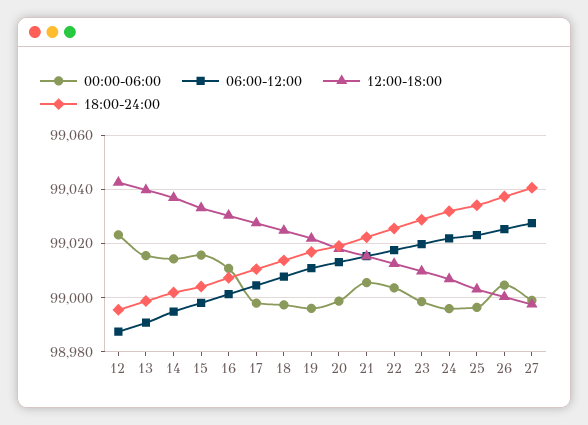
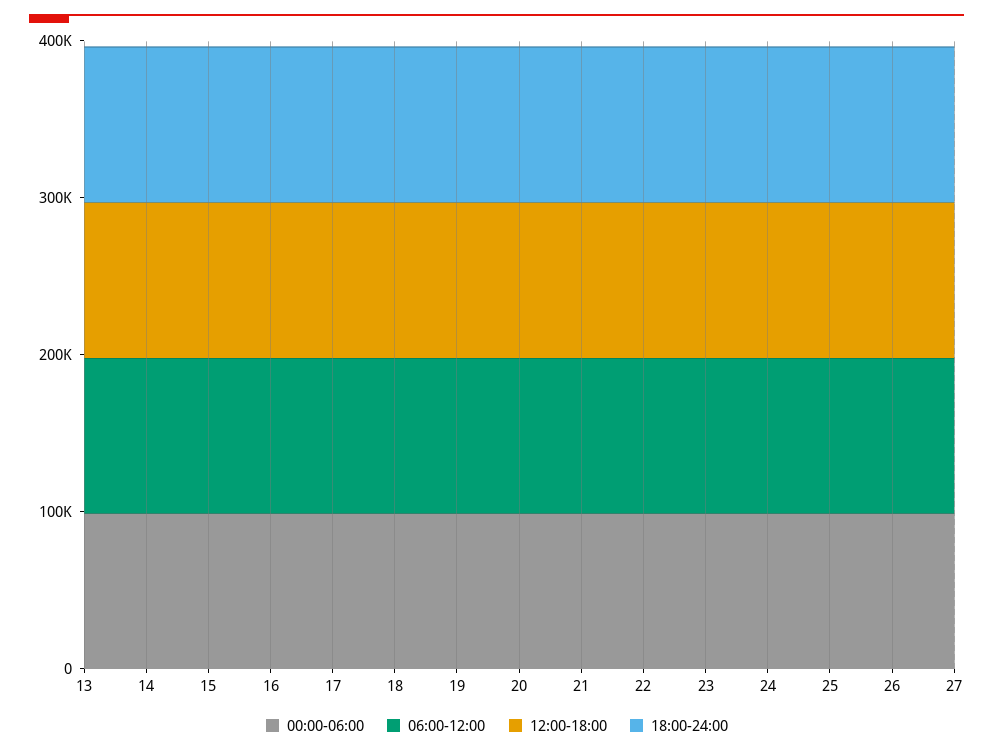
  {
    "00:00-06:00": {
-     "12": 99022.5,
      "13": 99015,
      "14": 99015,
      "15": 99015,
      "16": 99010,
      "17": 98997.5,
      "18": 98997.5,
      "19": 98995,
      "20": 99000,
      "21": 99005,
      "22": 99002.5,
      "23": 98997.5,
      "24": 98995,
      "25": 98997.5,
      "26": 99005,
      "27": 99000
    },
    "06:00-12:00": {
-     "12": 98987.5,
      "13": 98990,
      "14": 98995,
      "15": 98997.5,
      "16": 99002.5,
      "17": 99005,
      "18": 99007.5,
      "19": 99010,
      "20": 99012.5,
      "21": 99015,
      "22": 99017.5,
      "23": 99020,
      "24": 99022.5,
      "25": 99022.5,
      "26": 99025,
      "27": 99027.5
    },
    "12:00-18:00": {
-     "12": 99042.5,
      "13": 99040,
      "14": 99037.5,
      "15": 99032.5,
      "16": 99030,
      "17": 99027.5,
      "18": 99025,
      "19": 99022.5,
      "20": 99017.5,
      "21": 99015,
      "22": 99012.5,
      "23": 99010,
      "24": 99007.5,
      "25": 99002.5,
      "26": 99000,
      "27": 98997.5
    },
    "18:00-24:00": {
-     "12": 98995,
      "13": 99000,
      "14": 99002.5,
      "15": 99005,
      "16": 99007.5,
      "17": 99010,
      "18": 99015,
      "19": 99017.5,
      "20": 99020,
      "21": 99022.5,
      "22": 99025,
      "23": 99030,
      "24": 99032.5,
      "25": 99035,
      "26": 99037.5,
      "27": 99040
    }
  }

